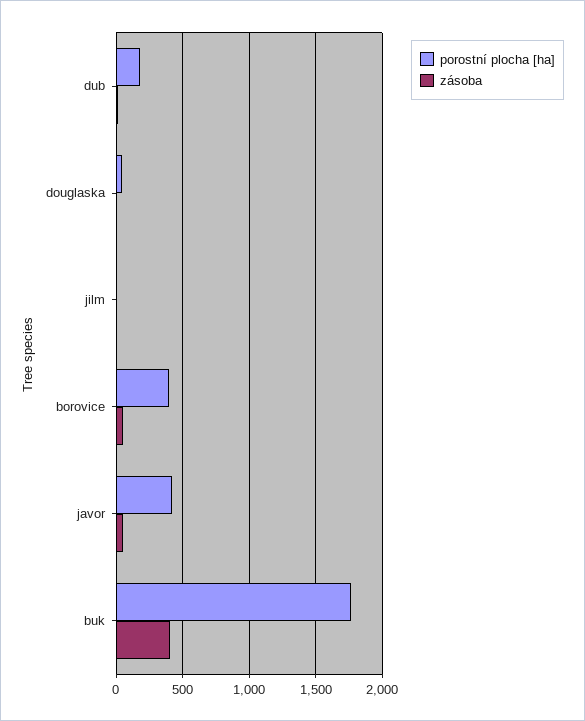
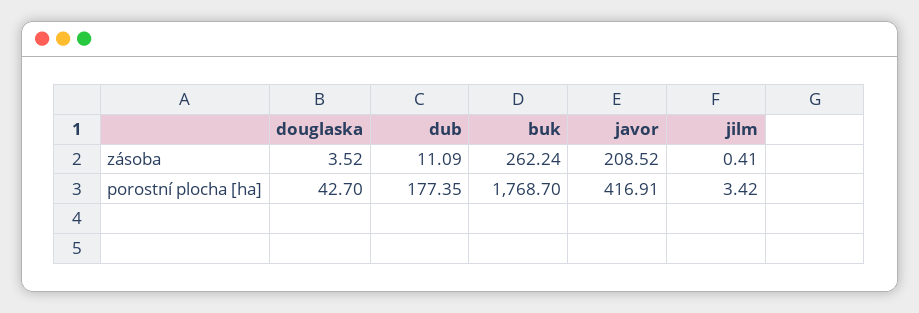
  {
    "porostní plocha [ha]": {
      "dub": 177.35,
      "douglaska": 42.7,
      "jilm": 3.42,
-     "borovice": 400,
      "javor": 416.91,
      "buk": 1768.7
    },
    "zásoba": {
      "dub": 11.09,
      "douglaska": 3.52,
      "jilm": 0.41,
-     "borovice": 50,
-     "javor": 50,
+     "javor": 208.52,
-     "buk": 400
+     "buk": 262.24
    }
  }

